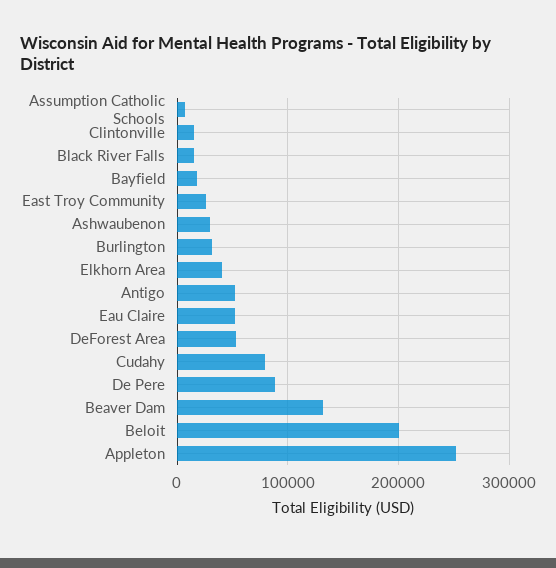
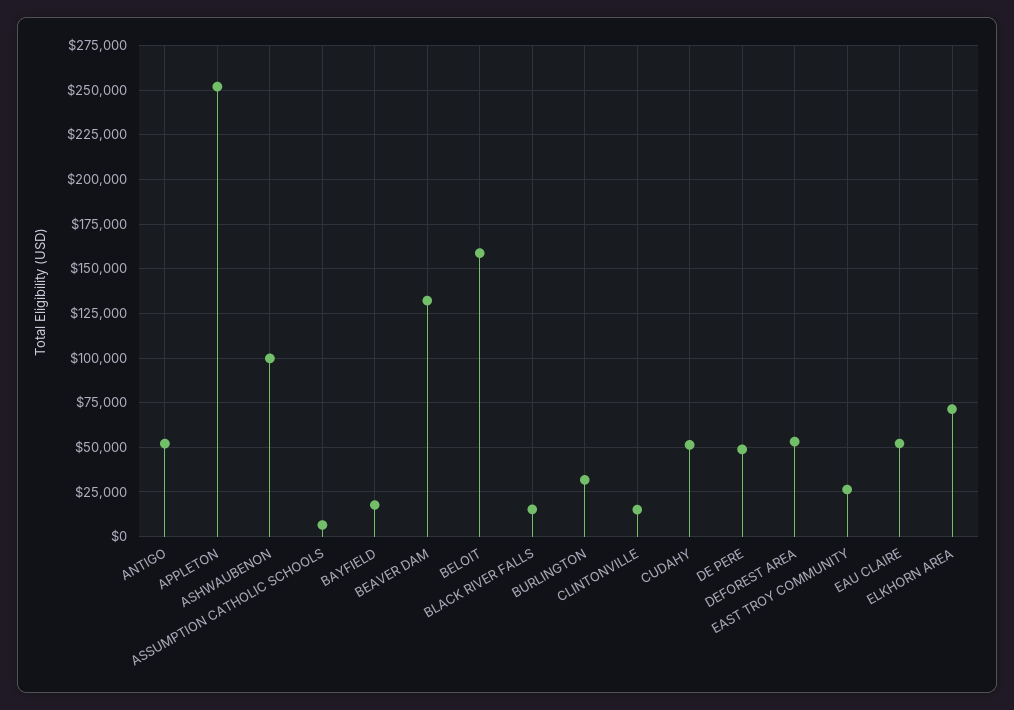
  {
    "Assumption Catholic Schools": 5000,
    "Clintonville": 15000,
    "Black River Falls": 15000,
    "Bayfield": 20000,
    "East Troy Community": 25000,
-   "Ashwaubenon": 30000,
+   "Ashwaubenon": 100000,
    "Burlington": 30000,
-   "Elkhorn Area": 40000,
+   "Elkhorn Area": 70000,
    "Antigo": 50000,
    "Eau Claire": 50000,
    "DeForest Area": 55000,
-   "Cudahy": 80000,
+   "Cudahy": 50000,
-   "De Pere": 90000,
+   "De Pere": 50000,
    "Beaver Dam": 130000,
-   "Beloit": 200000,
+   "Beloit": 160000,
    "Appleton": 250000
  }

